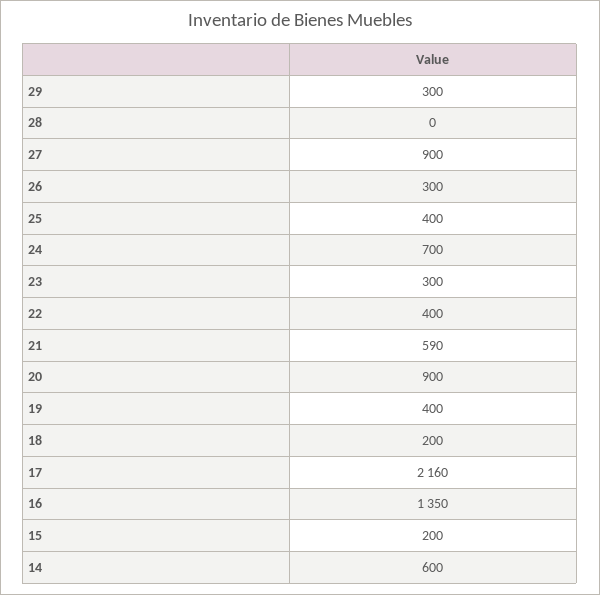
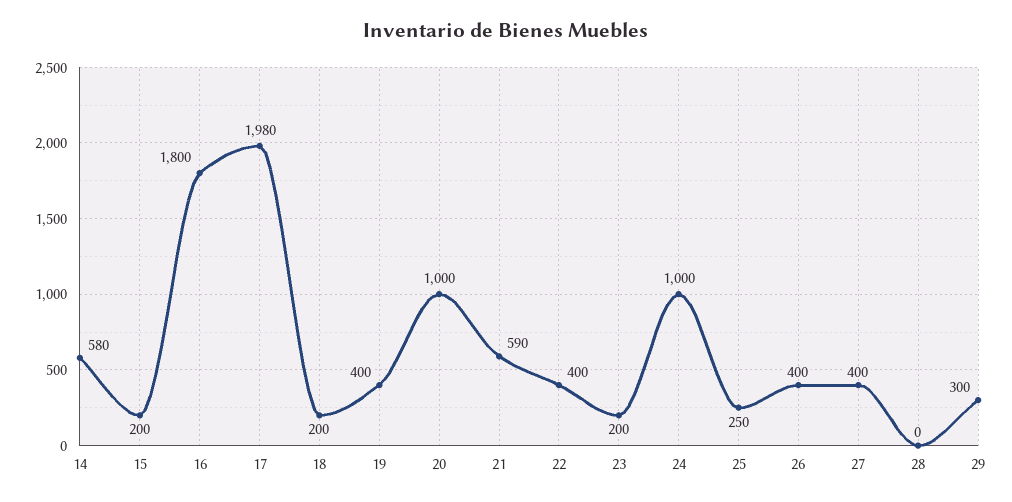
  {
    "29": 300,
    "28": 0,
-   "27": 900,
+   "27": 400,
-   "26": 300,
+   "26": 400,
-   "25": 400,
+   "25": 250,
-   "24": 700,
+   "24": 1000,
-   "23": 300,
+   "23": 200,
    "22": 400,
    "21": 590,
-   "20": 900,
+   "20": 1000,
    "19": 400,
    "18": 200,
-   "17": 2160,
+   "17": 1980,
-   "16": 1350,
+   "16": 1800,
    "15": 200,
-   "14": 600
+   "14": 580
  }

